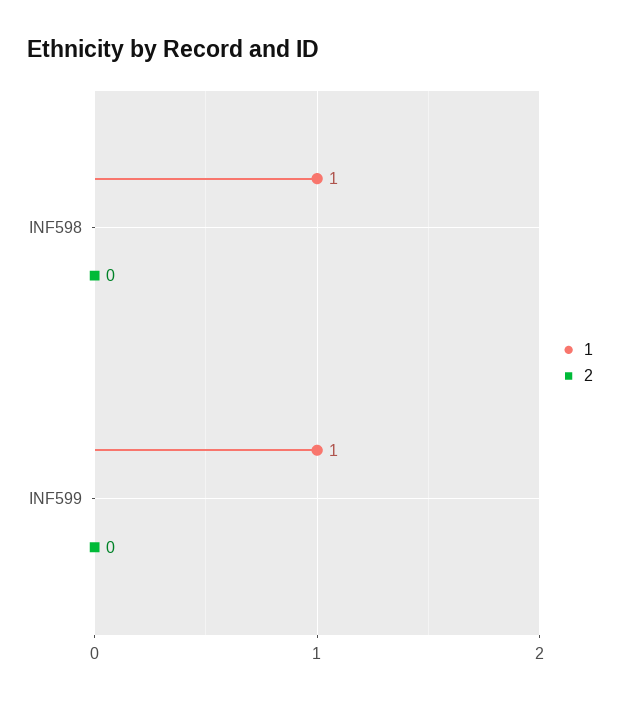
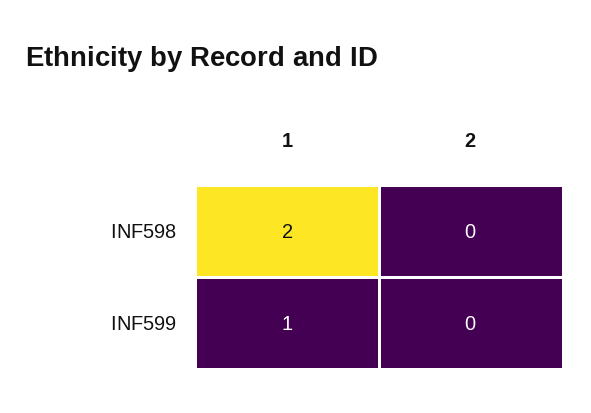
  {
    "1": {
-     "INF598": 1,
+     "INF598": 2,
      "INF599": 1
    },
    "2": {
      "INF598": 0,
      "INF599": 0
    }
  }

